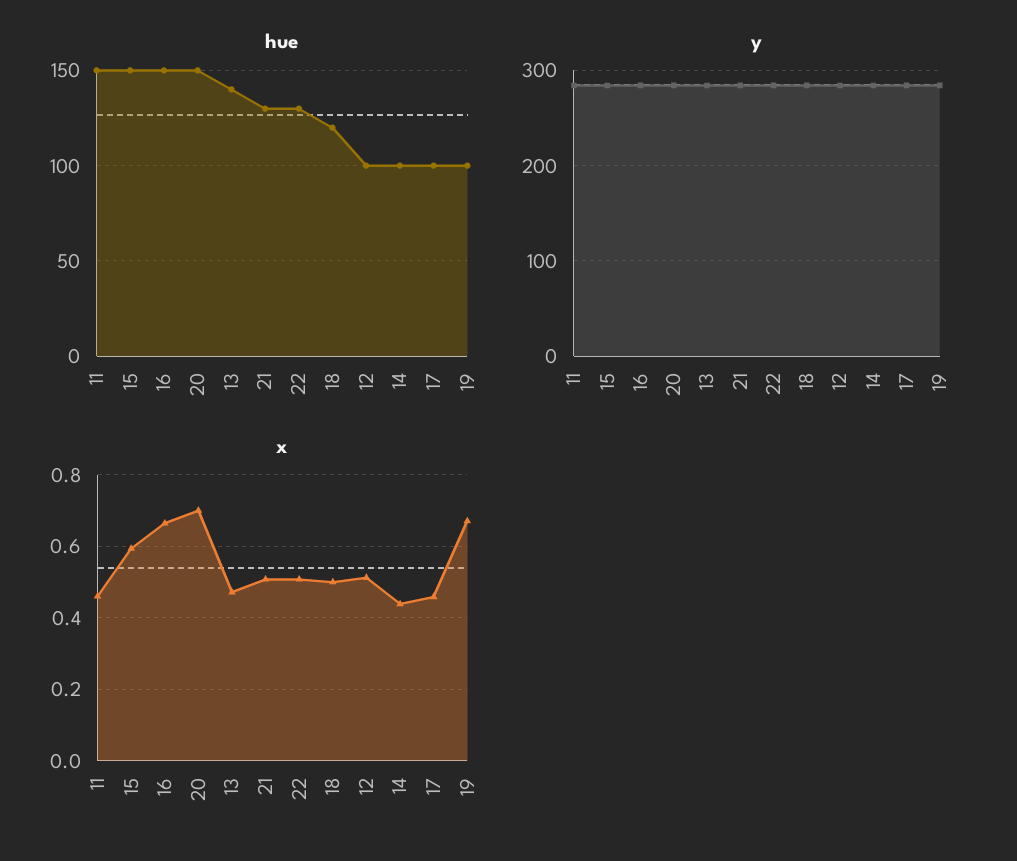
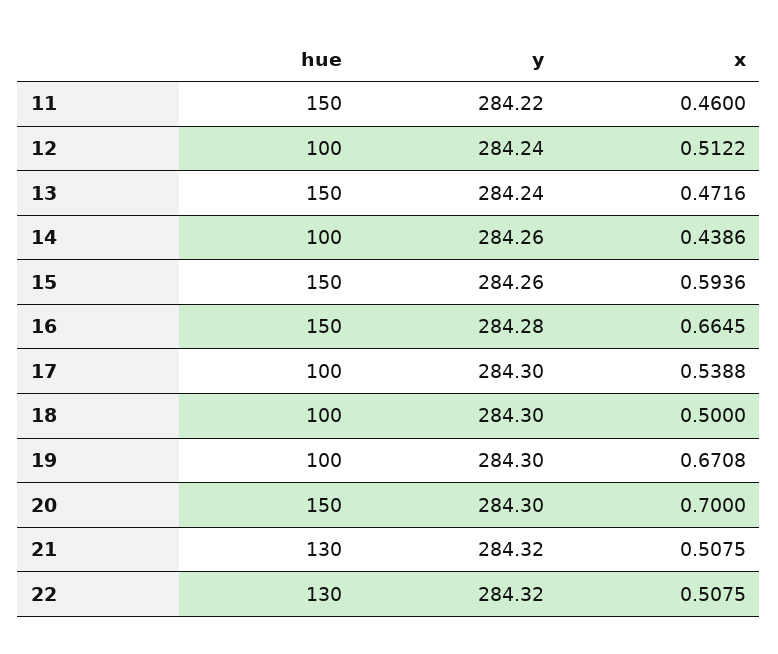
  {
    "hue": {
      "11": 150,
      "15": 150,
      "16": 150,
      "20": 150,
-     "13": 140,
+     "13": 150,
      "21": 130,
      "22": 130,
-     "18": 120,
+     "18": 100,
      "12": 100,
      "14": 100,
      "17": 100,
      "19": 100
    },
    "y": {
      "11": 284.22,
      "15": 284.26,
      "16": 284.28,
      "20": 284.3,
      "13": 284.24,
      "21": 284.32,
      "22": 284.32,
      "18": 284.3,
      "12": 284.24,
      "14": 284.26,
      "17": 284.3,
      "19": 284.3
    },
    "x": {
      "11": 0.46,
      "15": 0.5936,
      "16": 0.6645,
      "20": 0.7,
      "13": 0.4716,
      "21": 0.5075,
      "22": 0.5075,
      "18": 0.5,
      "12": 0.5122,
      "14": 0.4386,
-     "17": 0.46,
+     "17": 0.5388,
      "19": 0.6708
    }
  }

